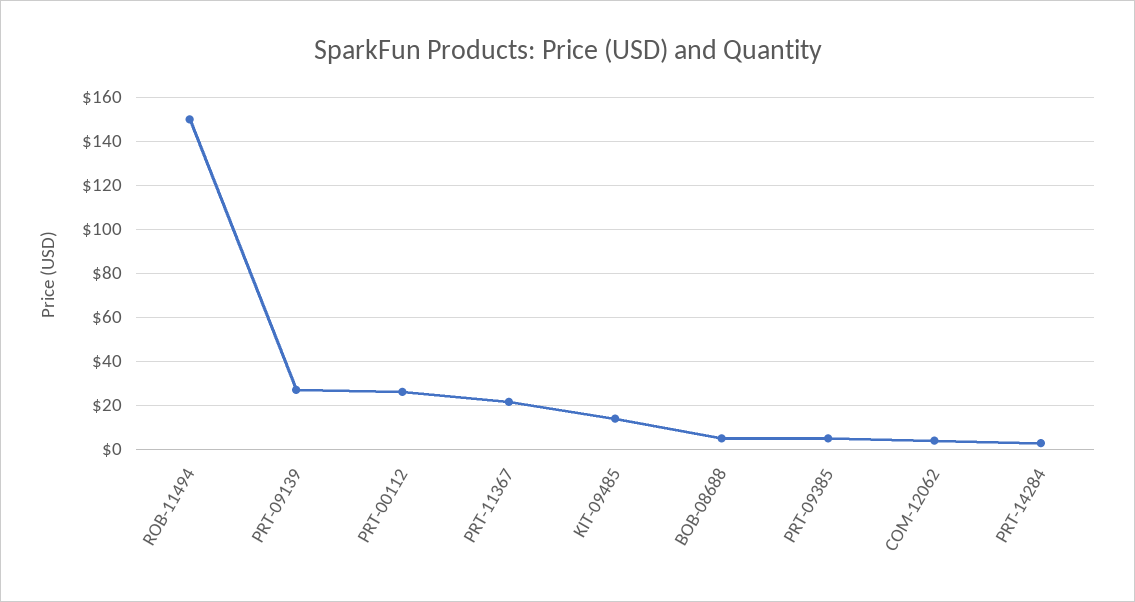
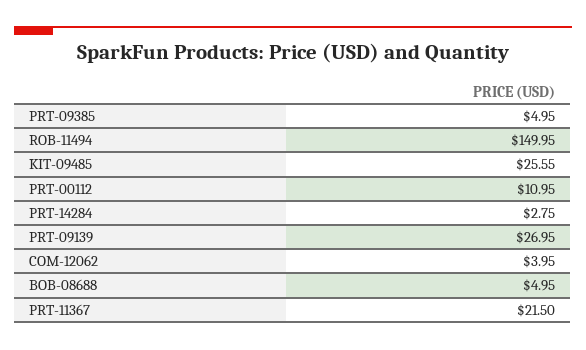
  {
    "ROB-11494": 149.95,
    "PRT-09139": 26.95,
-   "PRT-00112": 25,
+   "PRT-00112": 10.95,
    "PRT-11367": 21.5,
-   "KIT-09485": 15,
+   "KIT-09485": 25.55,
    "BOB-08688": 4.95,
    "PRT-09385": 4.95,
    "COM-12062": 3.95,
    "PRT-14284": 2.75
  }

